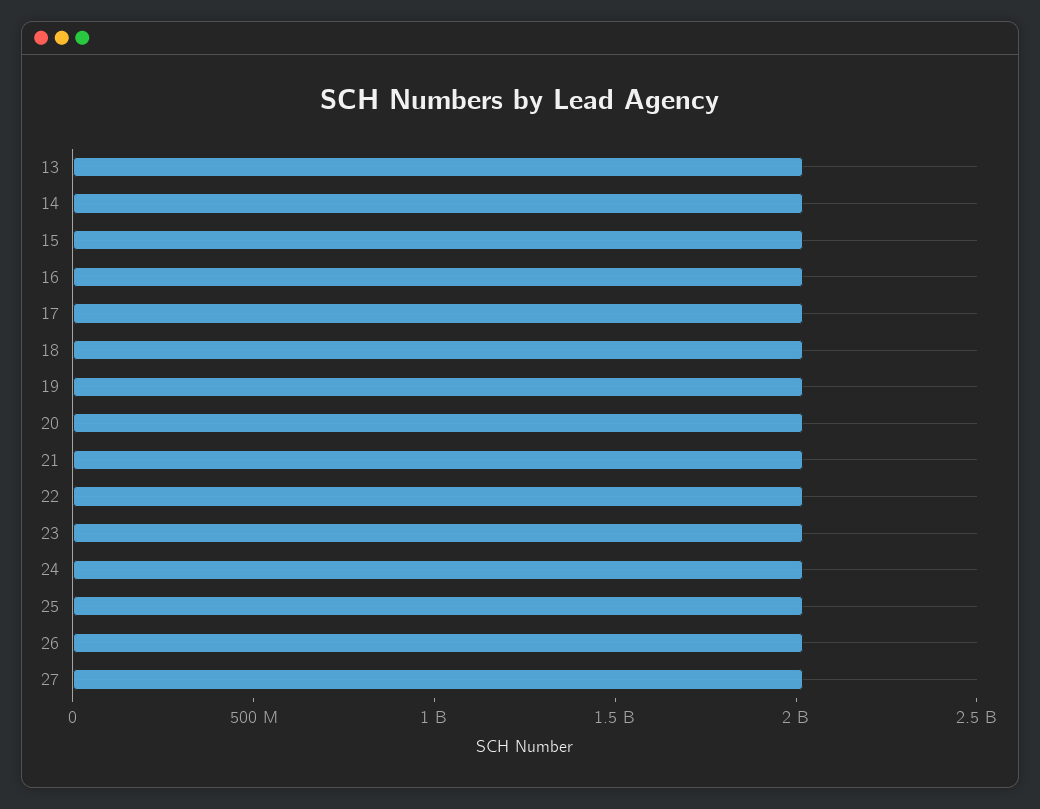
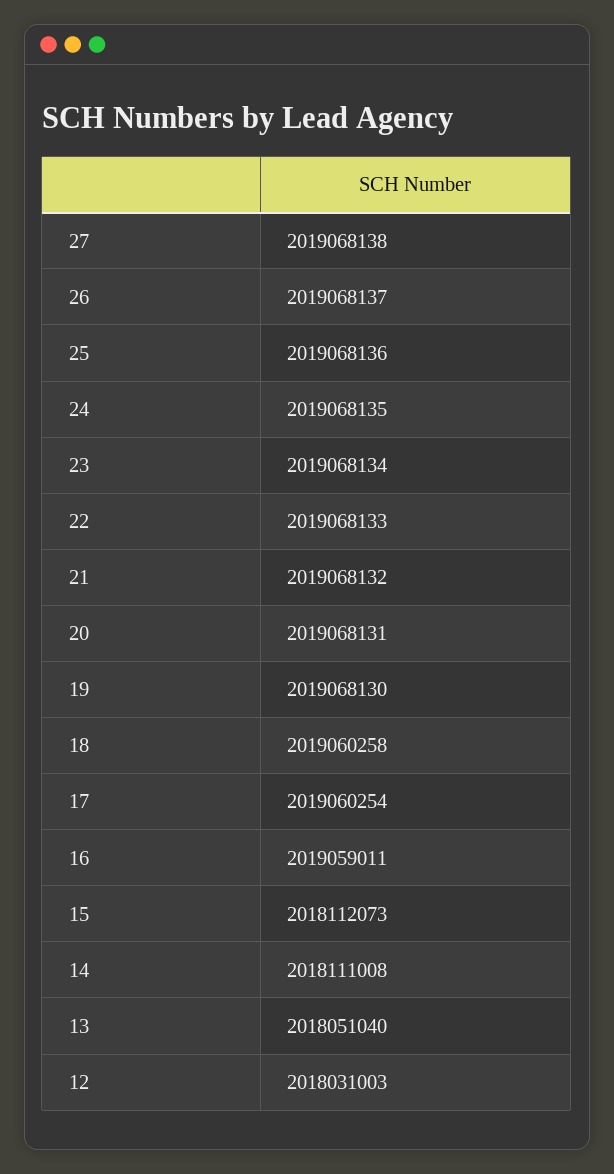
  {
    "13": 2018051040,
    "14": 2018111008,
    "15": 2018112073,
    "16": 2019059011,
    "17": 2019060254,
    "18": 2019060258,
    "19": 2019068130,
    "20": 2019068131,
    "21": 2019068132,
    "22": 2019068133,
    "23": 2019068134,
    "24": 2019068135,
    "25": 2019068136,
    "26": 2019068137,
-   "27": 2019068138
+   "27": 2019068138,
+   "12": 2018031003
  }

